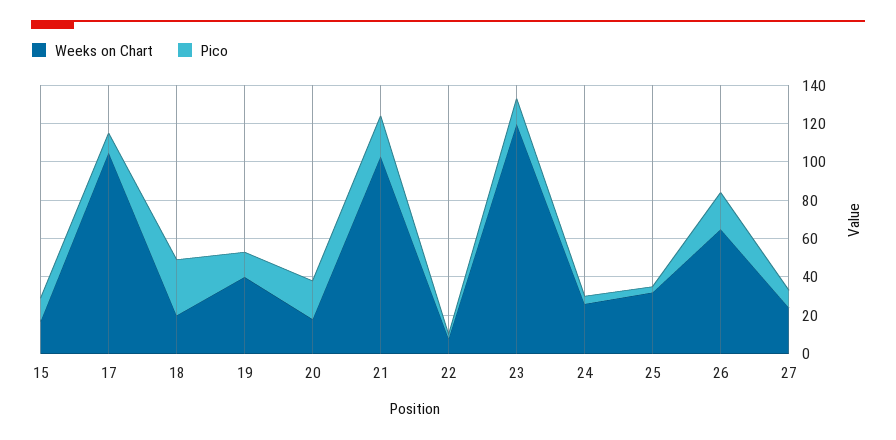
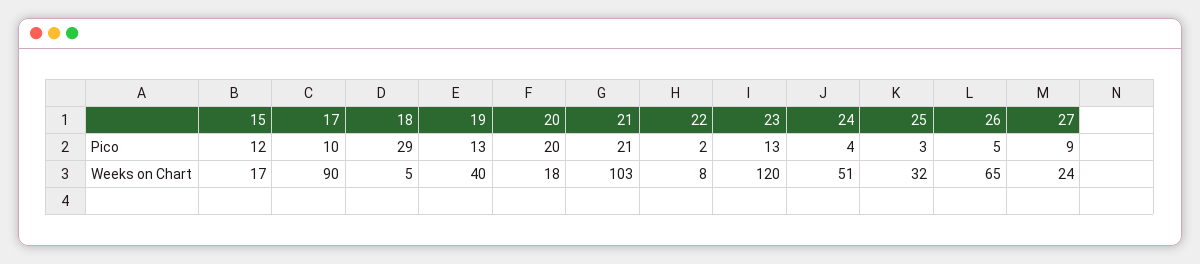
  {
    "Weeks on Chart": {
      "15": 17,
-     "17": 105,
+     "17": 90,
-     "18": 20,
+     "18": 5,
      "19": 40,
      "20": 18,
      "21": 103,
      "22": 8,
      "23": 120,
-     "24": 25,
+     "24": 51,
      "25": 32,
      "26": 65,
      "27": 24
    },
    "Pico": {
      "15": 12,
      "17": 10,
      "18": 29,
      "19": 13,
      "20": 20,
      "21": 21,
      "22": 2,
      "23": 13,
      "24": 4,
      "25": 3,
-     "26": 20,
+     "26": 5,
      "27": 9
    }
  }

